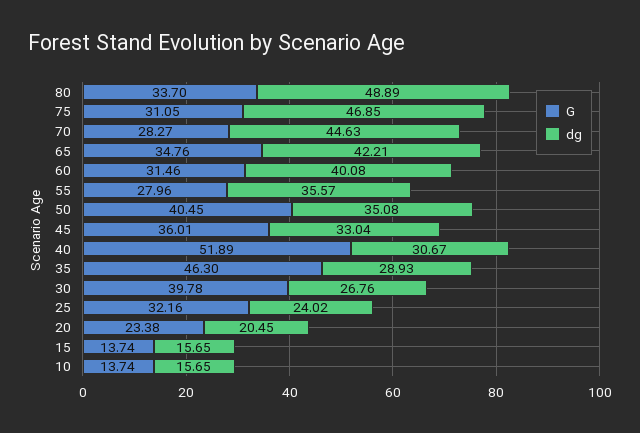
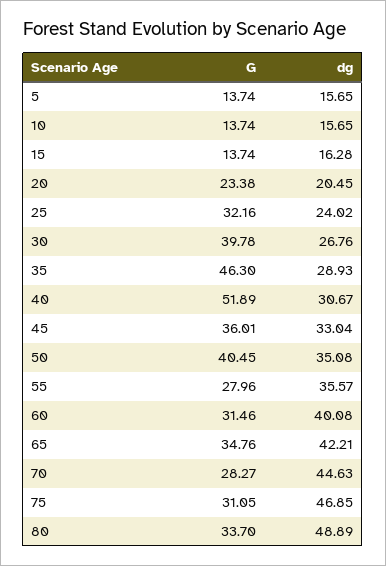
  {
    "G": {
      "80": 33.7,
      "75": 31.05,
      "70": 28.27,
      "65": 34.76,
      "60": 31.46,
      "55": 27.96,
      "50": 40.45,
      "45": 36.01,
      "40": 51.89,
      "35": 46.3,
      "30": 39.78,
      "25": 32.16,
      "20": 23.38,
      "15": 13.74,
-     "10": 13.74
+     "10": 13.74,
+     "5": 13.74
    },
    "dg": {
      "80": 48.89,
      "75": 46.85,
      "70": 44.63,
      "65": 42.21,
      "60": 40.08,
      "55": 35.57,
      "50": 35.08,
      "45": 33.04,
      "40": 30.67,
      "35": 28.93,
      "30": 26.76,
      "25": 24.02,
      "20": 20.45,
-     "15": 15.65,
+     "15": 16.28,
-     "10": 15.65
+     "10": 15.65,
+     "5": 15.65
    }
  }

